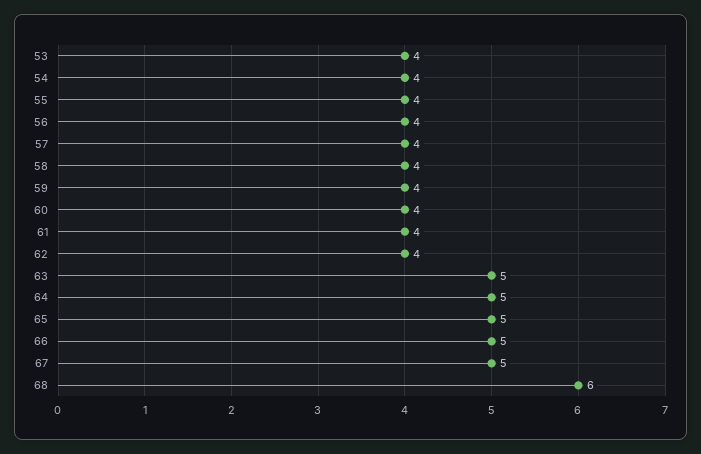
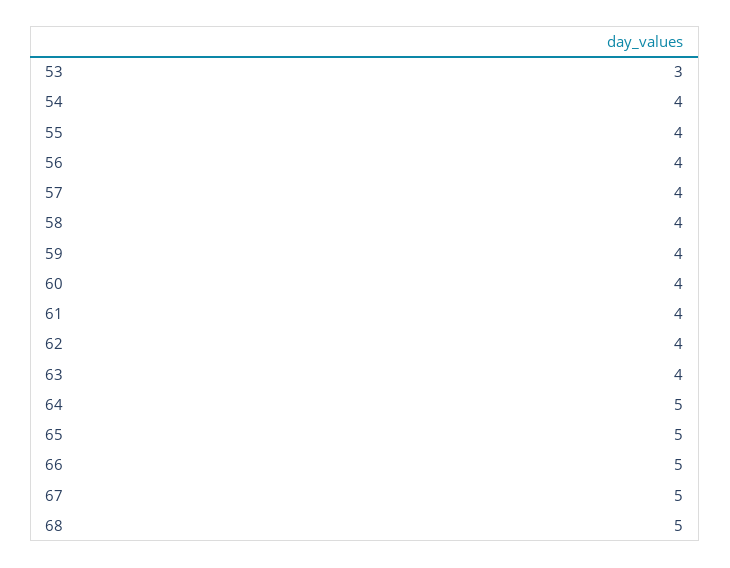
  {
-   "53": 4,
+   "53": 3,
    "54": 4,
    "55": 4,
    "56": 4,
    "57": 4,
    "58": 4,
    "59": 4,
    "60": 4,
    "61": 4,
    "62": 4,
-   "63": 5,
+   "63": 4,
    "64": 5,
    "65": 5,
    "66": 5,
    "67": 5,
-   "68": 6
+   "68": 5
  }

